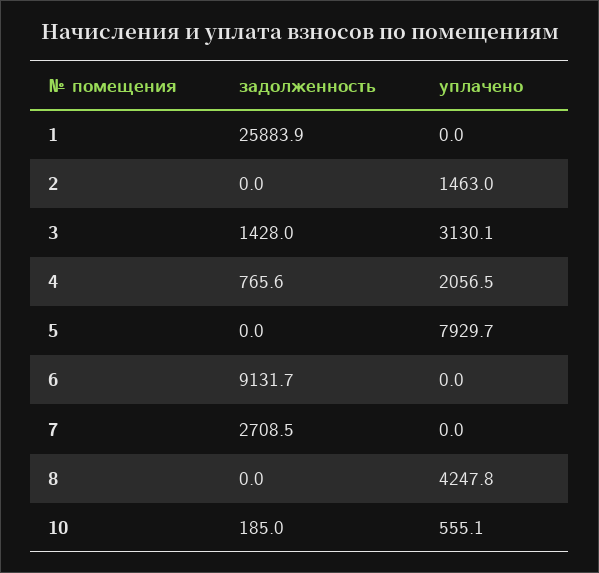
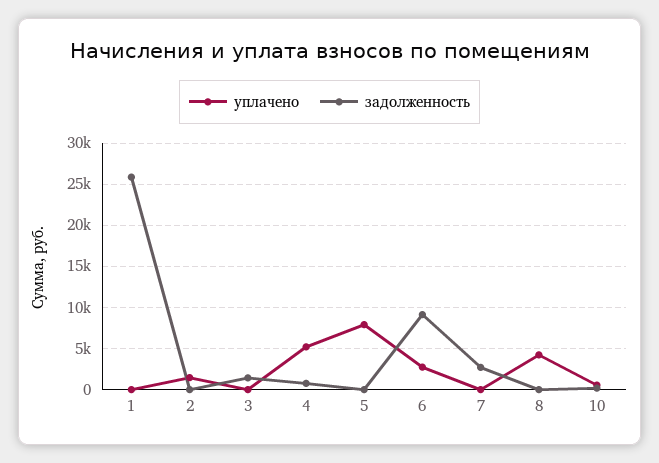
  {
    "задолженность": {
      "1": 25883.9,
      "2": 0,
      "3": 1428,
      "4": 765.6,
      "5": 0,
      "6": 9131.7,
      "7": 2708.5,
      "8": 0,
      "10": 185
    },
    "уплачено": {
      "1": 0,
      "2": 1463,
-     "3": 3130.1,
+     "3": 0,
-     "4": 2056.5,
+     "4": 5000,
      "5": 7929.7,
-     "6": 0,
+     "6": 3000,
      "7": 0,
      "8": 4247.8,
      "10": 555.1
    }
  }

